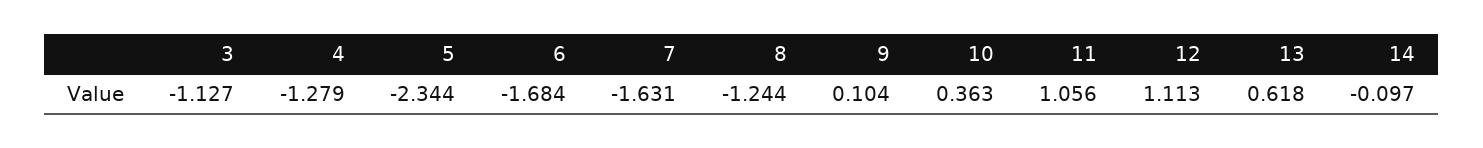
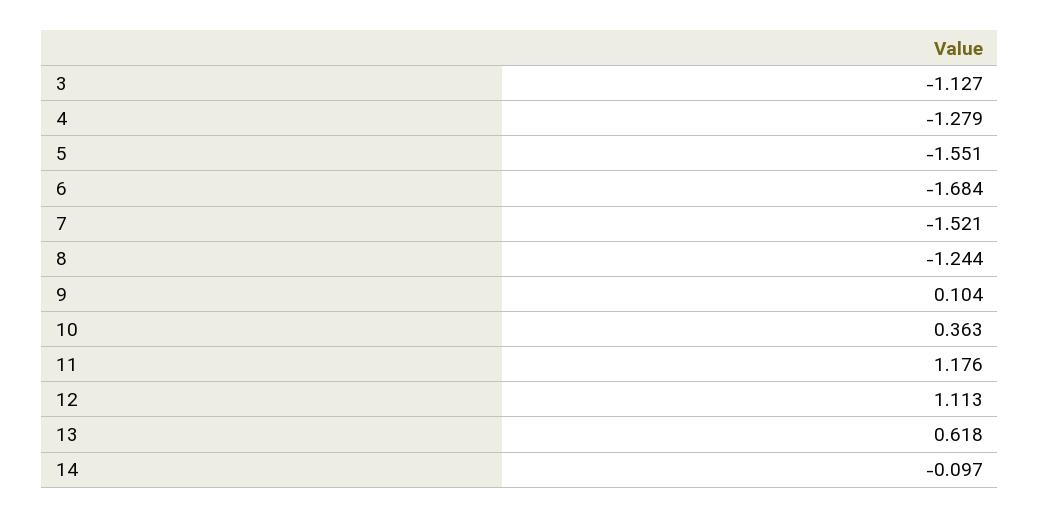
  {
    "3": -1.127,
    "4": -1.279,
-   "5": -2.344,
+   "5": -1.551,
    "6": -1.684,
-   "7": -1.631,
+   "7": -1.521,
    "8": -1.244,
    "9": 0.104,
    "10": 0.363,
-   "11": 1.056,
+   "11": 1.176,
    "12": 1.113,
    "13": 0.618,
    "14": -0.097
  }

